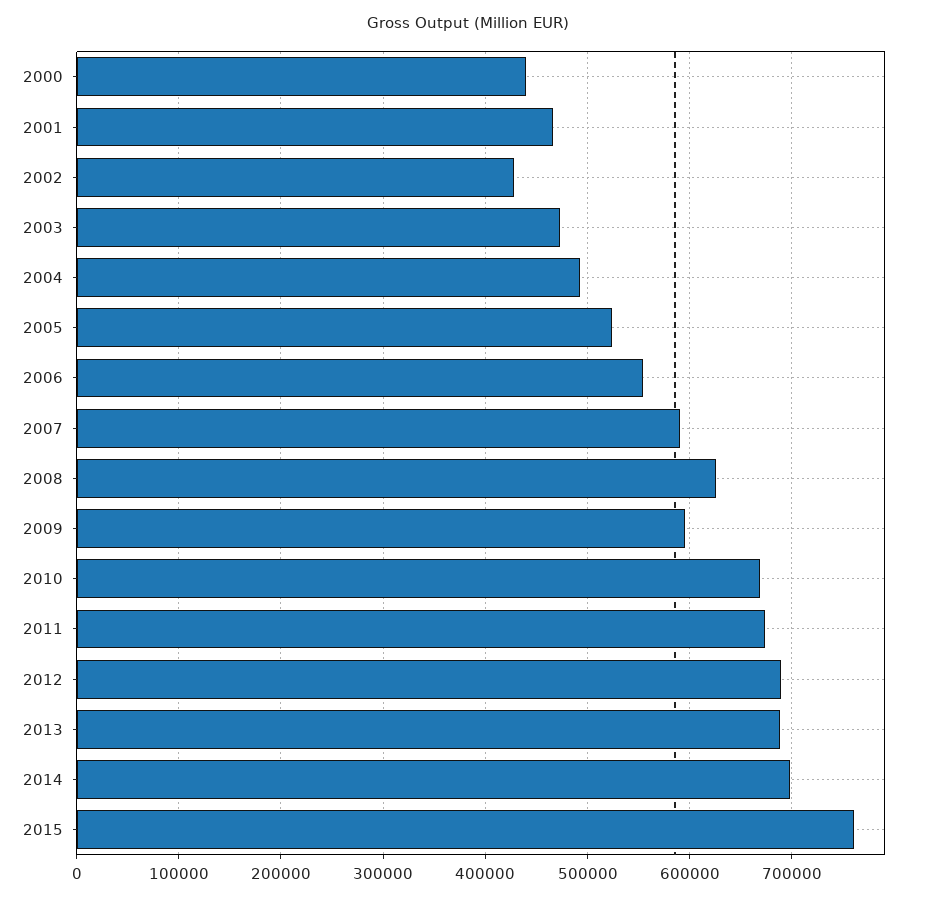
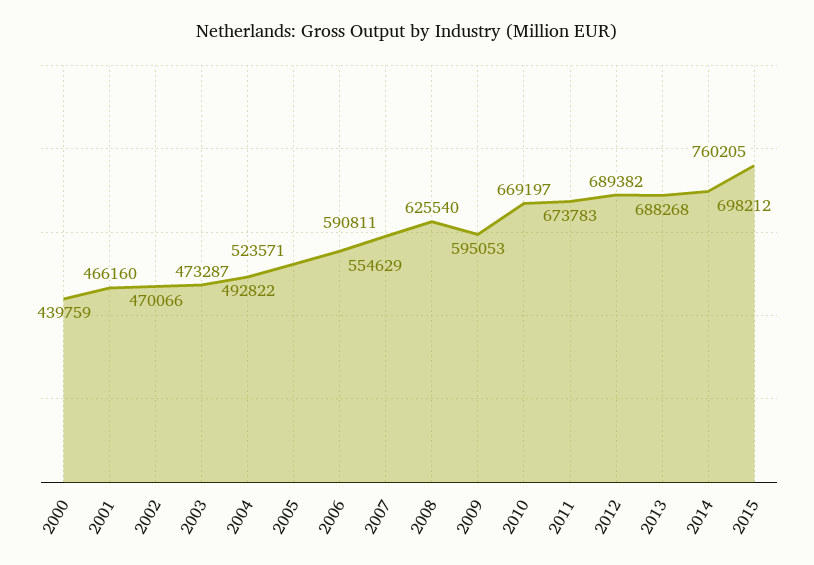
  {
    "2000": 439759,
    "2001": 466160,
-   "2002": 430000,
+   "2002": 470066,
    "2003": 473287,
    "2004": 492822,
    "2005": 523571,
    "2006": 554629,
    "2007": 590811,
    "2008": 625540,
    "2009": 595053,
    "2010": 669197,
    "2011": 673783,
    "2012": 689382,
    "2013": 688268,
    "2014": 698212,
    "2015": 760205
  }

